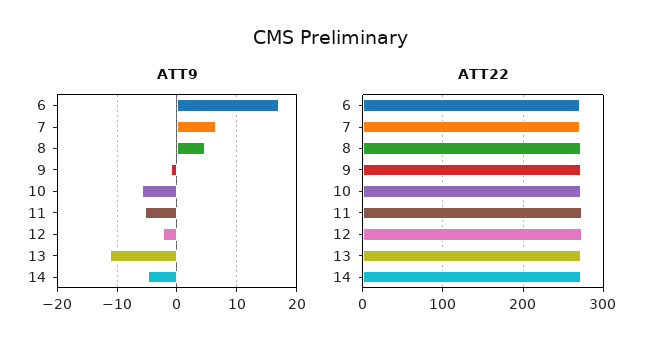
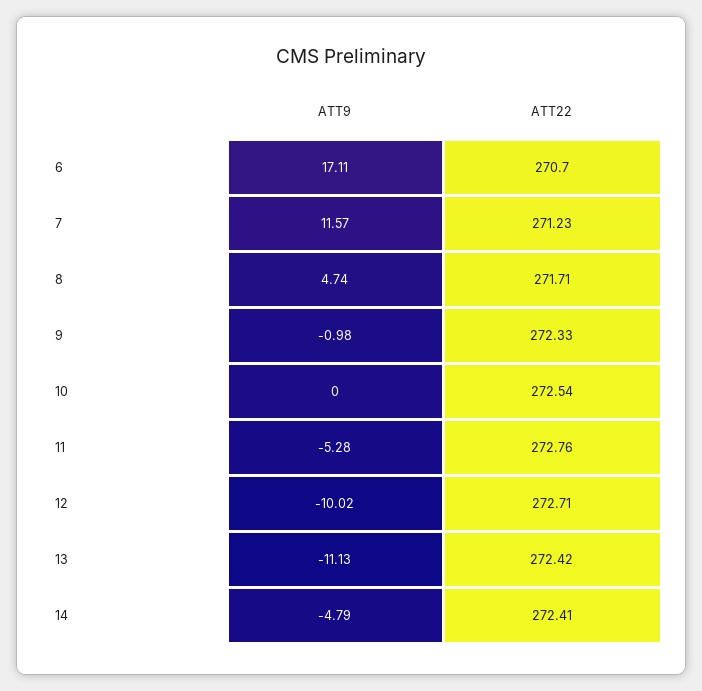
  {
    "ATT9": {
      "6": 17.11,
-     "7": 6,
+     "7": 11.57,
      "8": 4.74,
      "9": -0.98,
-     "10": -6,
+     "10": 0,
      "11": -5.28,
-     "12": -2,
+     "12": -10.02,
      "13": -11.13,
      "14": -4.79
    },
    "ATT22": {
      "6": 270.7,
      "7": 271.23,
      "8": 271.71,
      "9": 272.33,
      "10": 272.54,
      "11": 272.76,
      "12": 272.71,
      "13": 272.42,
      "14": 272.41
    }
  }

